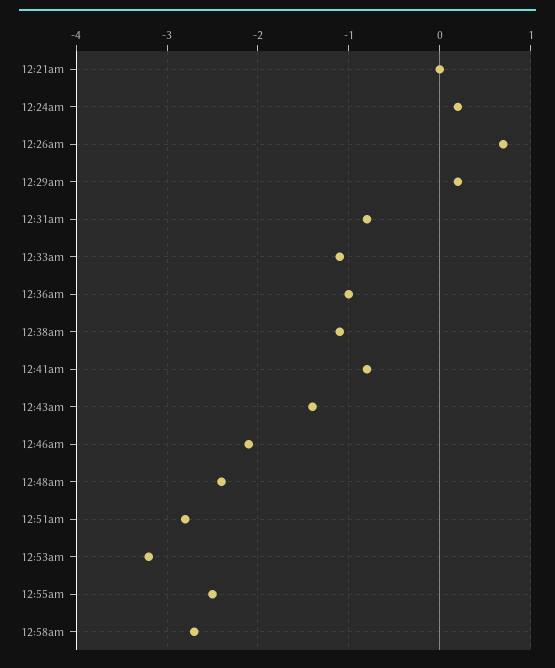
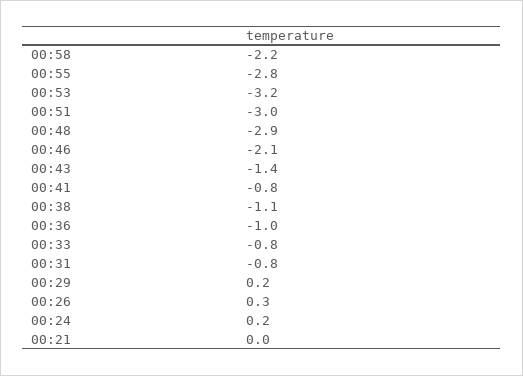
  {
    "12:21am": 0,
    "12:24am": 0.2,
-   "12:26am": 0.7,
+   "12:26am": 0.3,
    "12:29am": 0.2,
    "12:31am": -0.8,
-   "12:33am": -1.1,
+   "12:33am": -0.8,
    "12:36am": -1,
    "12:38am": -1.1,
    "12:41am": -0.8,
    "12:43am": -1.4,
    "12:46am": -2.1,
-   "12:48am": -2.4,
+   "12:48am": -2.9,
-   "12:51am": -2.8,
+   "12:51am": -3,
    "12:53am": -3.2,
-   "12:55am": -2.5,
+   "12:55am": -2.8,
-   "12:58am": -2.7
+   "12:58am": -2.2
  }

